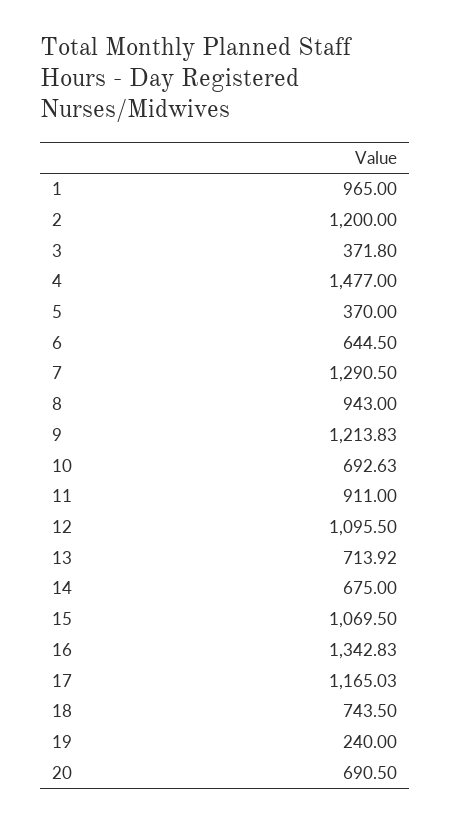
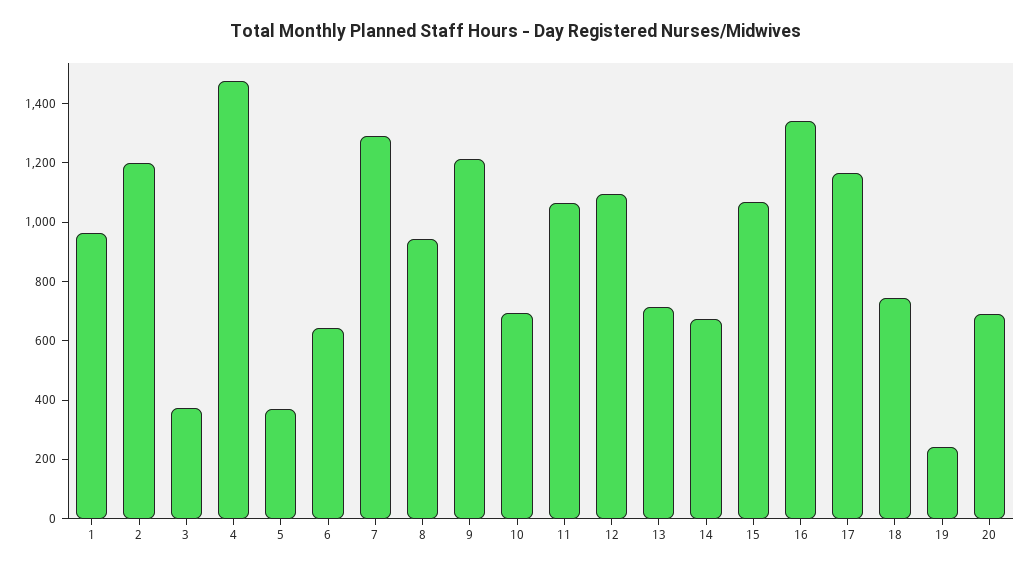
  {
    "1": 965,
    "2": 1200,
    "3": 371.8,
    "4": 1477,
    "5": 370,
    "6": 644.5,
    "7": 1290.5,
    "8": 943,
    "9": 1213.83,
    "10": 692.63,
-   "11": 911,
+   "11": 1050,
    "12": 1095.5,
    "13": 713.92,
    "14": 675,
    "15": 1069.5,
    "16": 1342.83,
    "17": 1165.03,
    "18": 743.5,
    "19": 240,
    "20": 690.5
  }

